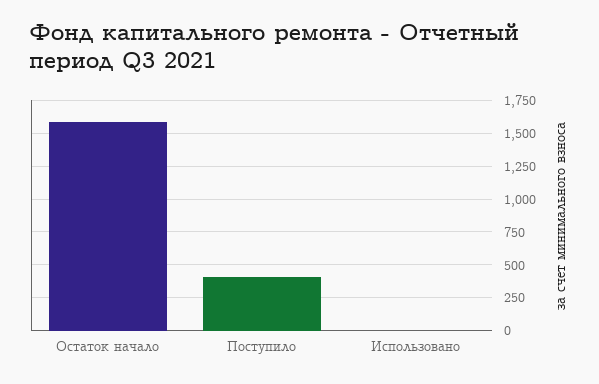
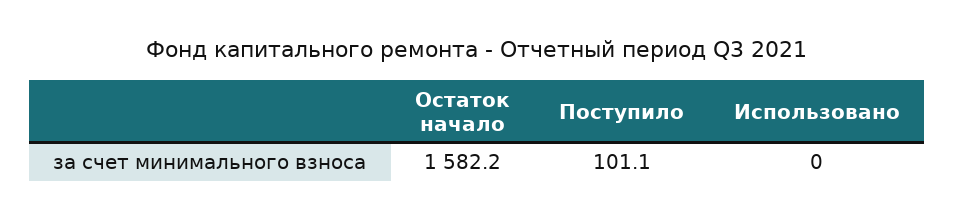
  {
    "Остаток начало": 1582.2,
-   "Поступило": 400,
+   "Поступило": 101.1,
    "Использовано": 0
  }

